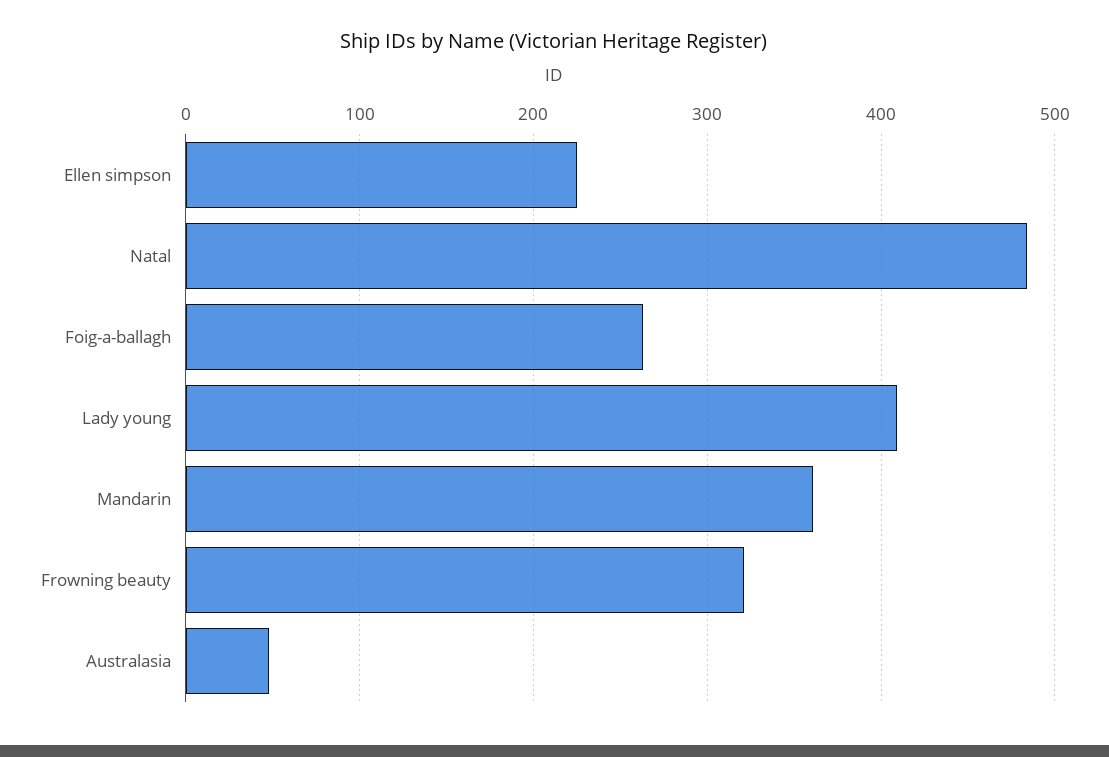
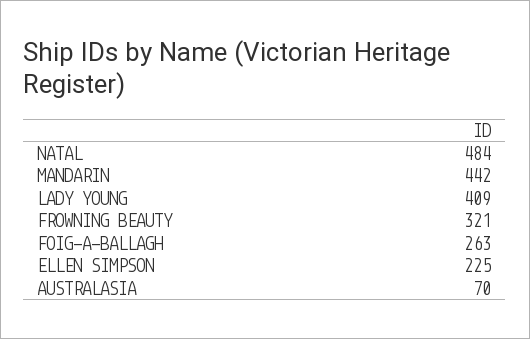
  {
    "Ellen simpson": 225,
    "Natal": 484,
    "Foig-a-ballagh": 263,
    "Lady young": 409,
-   "Mandarin": 360,
+   "Mandarin": 442,
    "Frowning beauty": 321,
-   "Australasia": 50
+   "Australasia": 70
  }

